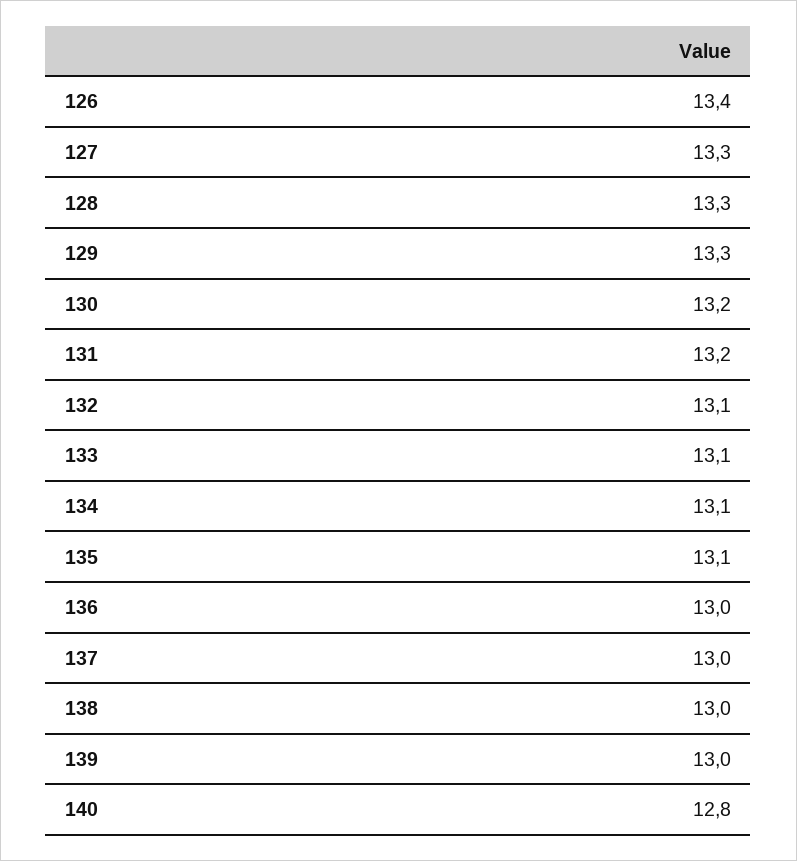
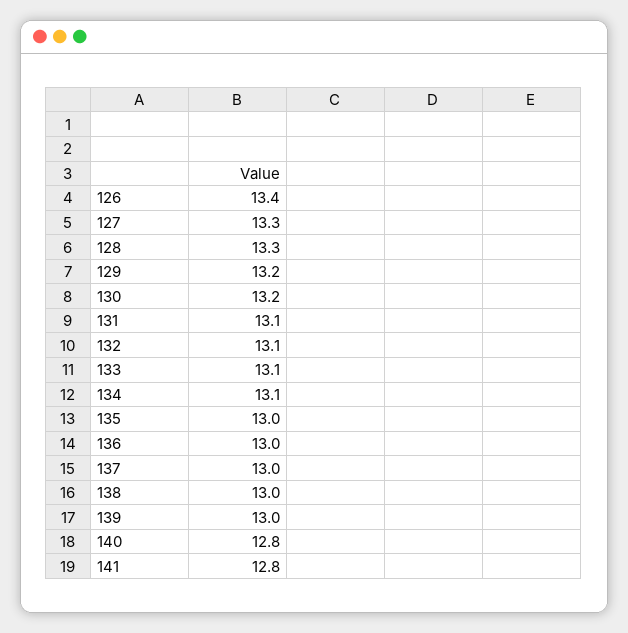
  {
    "126": 13.4,
    "127": 13.3,
    "128": 13.3,
-   "129": 13.3,
+   "129": 13.2,
    "130": 13.2,
-   "131": 13.2,
+   "131": 13.1,
    "132": 13.1,
    "133": 13.1,
    "134": 13.1,
-   "135": 13.1,
+   "135": 13,
    "136": 13,
    "137": 13,
    "138": 13,
    "139": 13,
-   "140": 12.8
+   "140": 12.8,
+   "141": 12.8
  }

